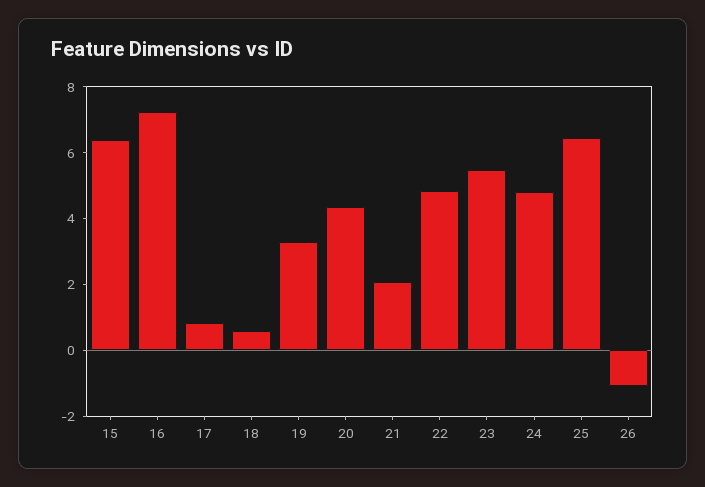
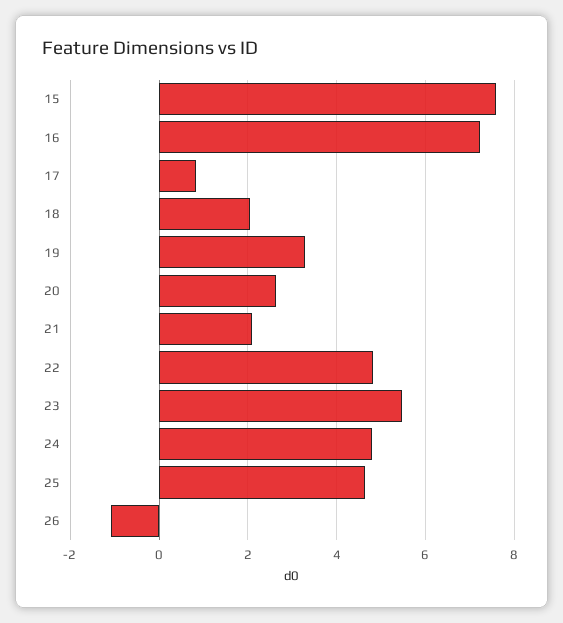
  {
-   "15": 6.5,
+   "15": 7.6,
    "16": 7.2,
    "17": 0.8,
-   "18": 0.5,
+   "18": 2,
    "19": 3.2,
-   "20": 4.5,
+   "20": 2.6,
    "21": 2,
    "22": 4.8,
    "23": 5.4,
    "24": 4.8,
-   "25": 6.5,
+   "25": 4.6,
    "26": -1
  }

